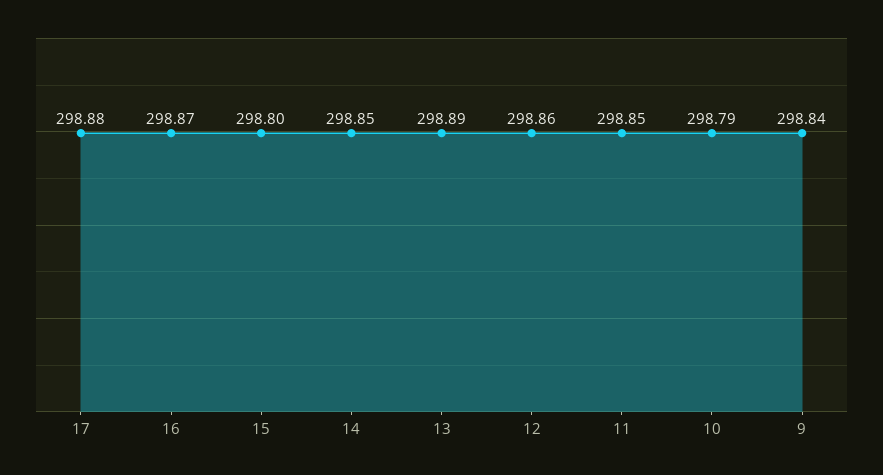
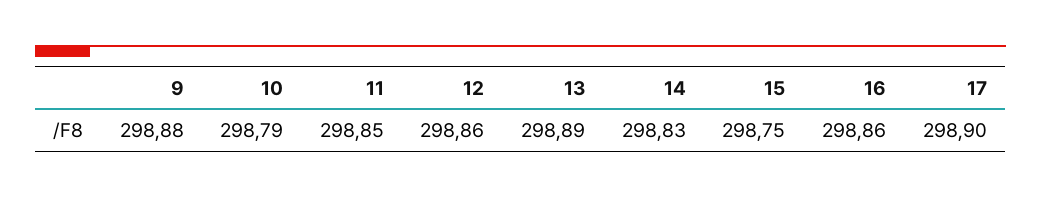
  {
-   "17": 298.88,
+   "17": 298.9,
-   "16": 298.87,
+   "16": 298.86,
-   "15": 298.8,
+   "15": 298.75,
-   "14": 298.85,
+   "14": 298.83,
    "13": 298.89,
    "12": 298.86,
    "11": 298.85,
    "10": 298.79,
-   "9": 298.84
+   "9": 298.88
  }

